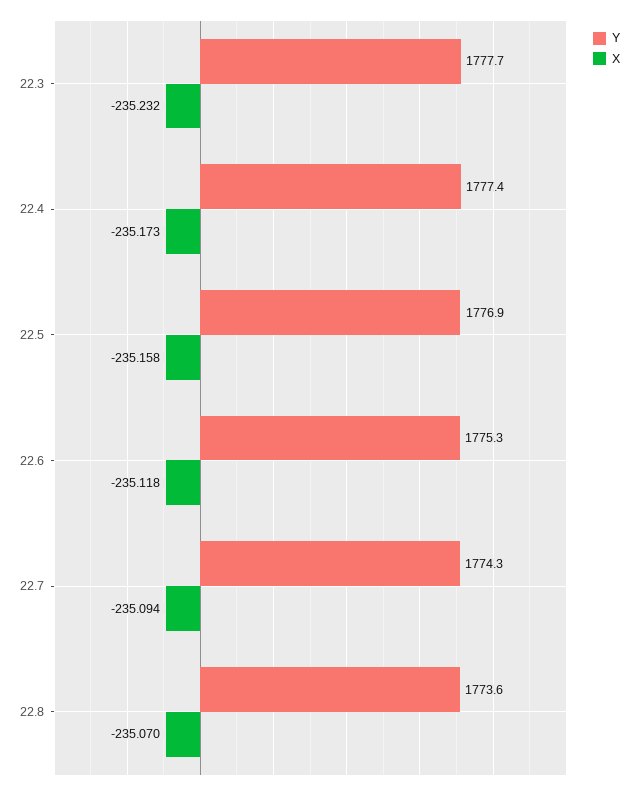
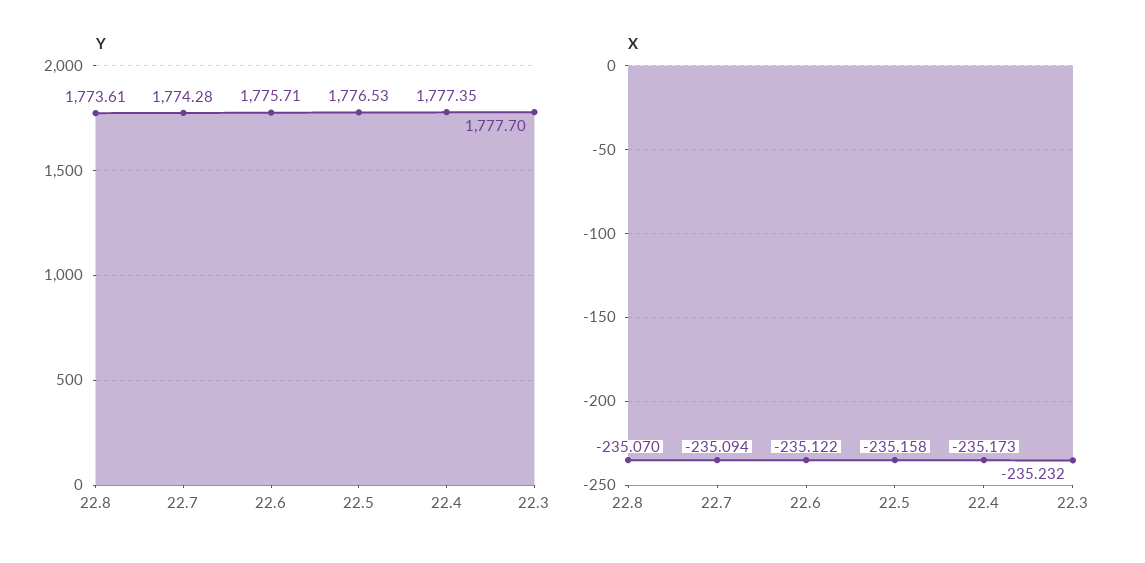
  {
    "Y": {
      "22.3": 1777.7,
      "22.4": 1777.35,
-     "22.5": 1776.9,
+     "22.5": 1776.53,
-     "22.6": 1775.3,
+     "22.6": 1775.71,
      "22.7": 1774.28,
      "22.8": 1773.61
    },
    "X": {
      "22.3": -235.232,
      "22.4": -235.173,
      "22.5": -235.158,
-     "22.6": -235.118,
+     "22.6": -235.122,
      "22.7": -235.094,
      "22.8": -235.07
    }
  }

